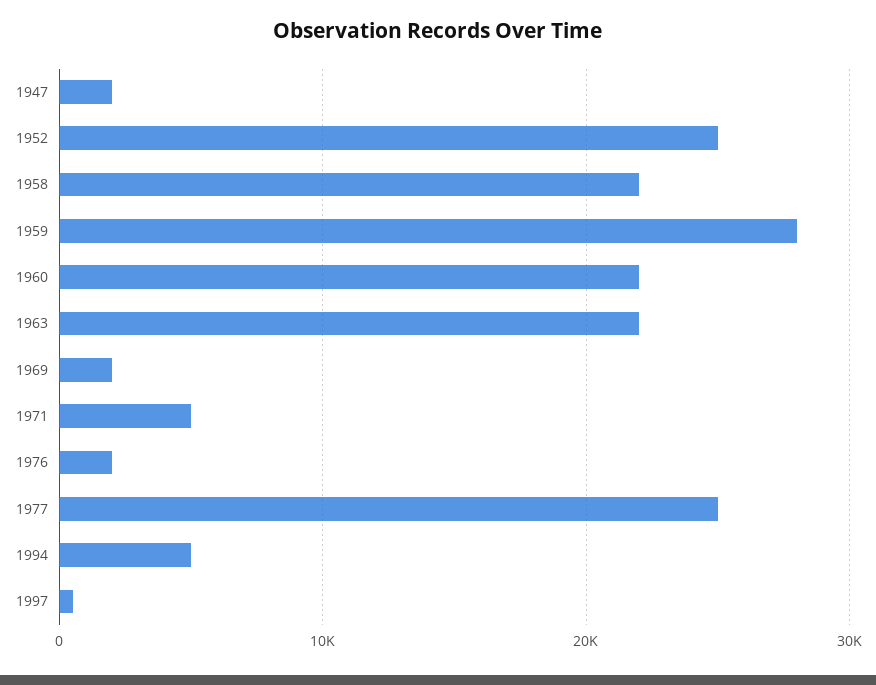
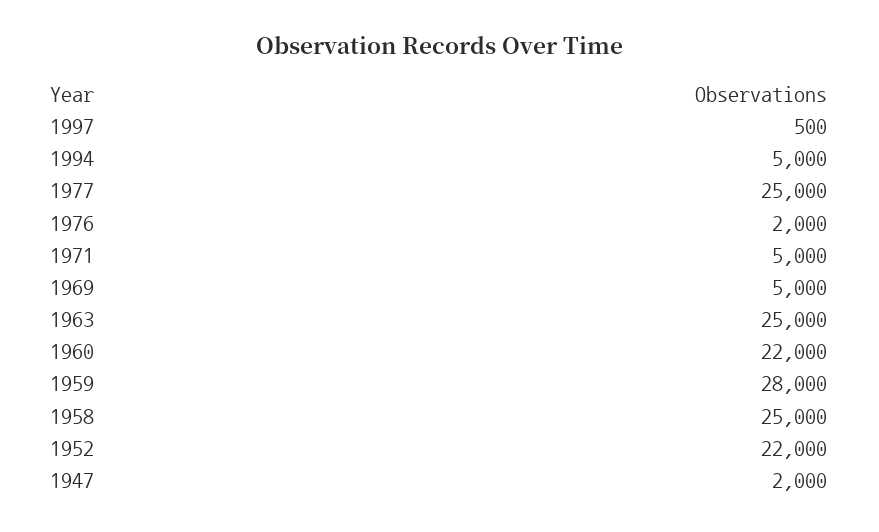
  {
    "1947": 2000,
-   "1952": 25000,
+   "1952": 22000,
-   "1958": 22000,
+   "1958": 25000,
    "1959": 28000,
    "1960": 22000,
-   "1963": 22000,
+   "1963": 25000,
-   "1969": 2000,
+   "1969": 5000,
    "1971": 5000,
    "1976": 2000,
    "1977": 25000,
    "1994": 5000,
    "1997": 500
  }

